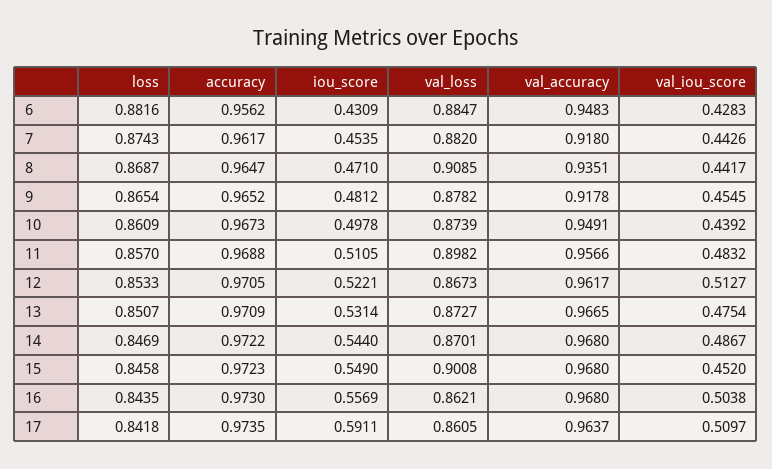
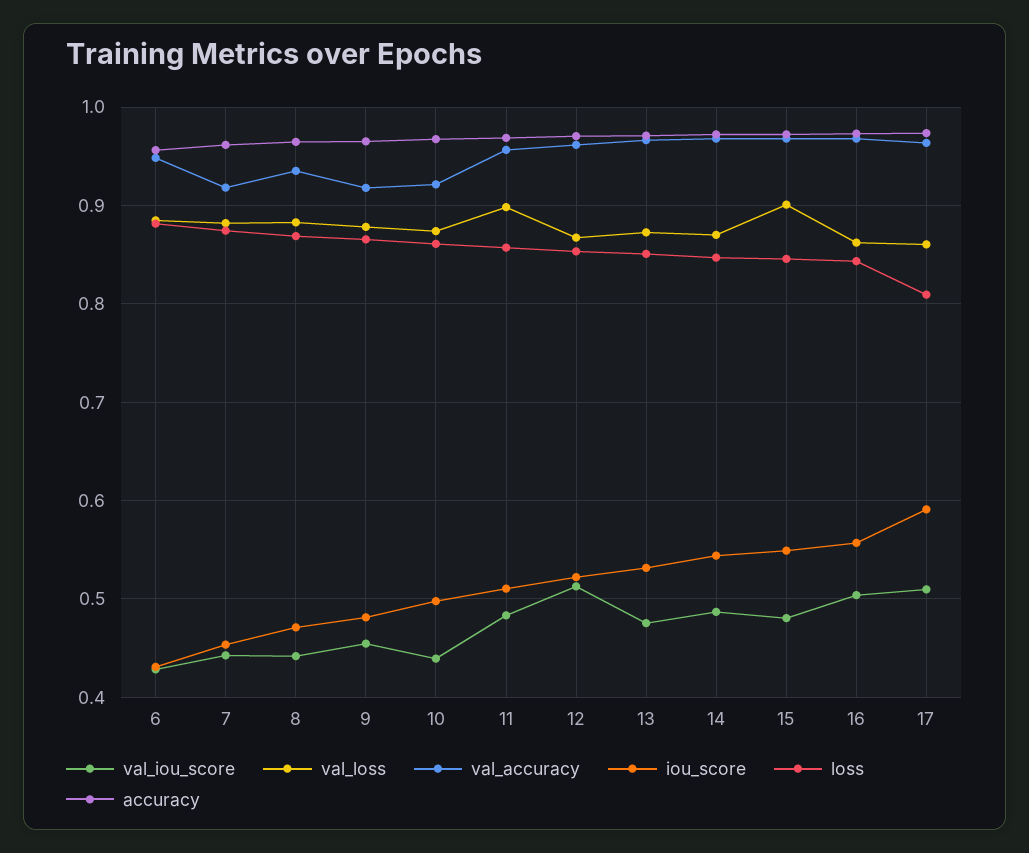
  {
    "loss": {
      "6": 0.8816,
      "7": 0.8743,
      "8": 0.8687,
      "9": 0.8654,
      "10": 0.8609,
      "11": 0.857,
      "12": 0.8533,
      "13": 0.8507,
      "14": 0.8469,
      "15": 0.8458,
      "16": 0.8435,
-     "17": 0.8418
+     "17": 0.81
    },
    "accuracy": {
      "6": 0.9562,
      "7": 0.9617,
      "8": 0.9647,
      "9": 0.9652,
      "10": 0.9673,
      "11": 0.9688,
      "12": 0.9705,
      "13": 0.9709,
      "14": 0.9722,
      "15": 0.9723,
      "16": 0.973,
      "17": 0.9735
    },
    "iou_score": {
      "6": 0.4309,
      "7": 0.4535,
      "8": 0.471,
      "9": 0.4812,
      "10": 0.4978,
      "11": 0.5105,
      "12": 0.5221,
      "13": 0.5314,
      "14": 0.544,
      "15": 0.549,
      "16": 0.5569,
      "17": 0.5911
    },
    "val_loss": {
      "6": 0.8847,
      "7": 0.882,
-     "8": 0.9085,
+     "8": 0.88,
      "9": 0.8782,
      "10": 0.8739,
      "11": 0.8982,
      "12": 0.8673,
      "13": 0.8727,
      "14": 0.8701,
      "15": 0.9008,
      "16": 0.8621,
      "17": 0.8605
    },
    "val_accuracy": {
      "6": 0.9483,
      "7": 0.918,
      "8": 0.9351,
      "9": 0.9178,
-     "10": 0.9491,
+     "10": 0.92,
      "11": 0.9566,
      "12": 0.9617,
      "13": 0.9665,
      "14": 0.968,
      "15": 0.968,
      "16": 0.968,
      "17": 0.9637
    },
    "val_iou_score": {
      "6": 0.4283,
      "7": 0.4426,
      "8": 0.4417,
      "9": 0.4545,
      "10": 0.4392,
      "11": 0.4832,
      "12": 0.5127,
      "13": 0.4754,
      "14": 0.4867,
-     "15": 0.452,
+     "15": 0.48,
      "16": 0.5038,
      "17": 0.5097
    }
  }

